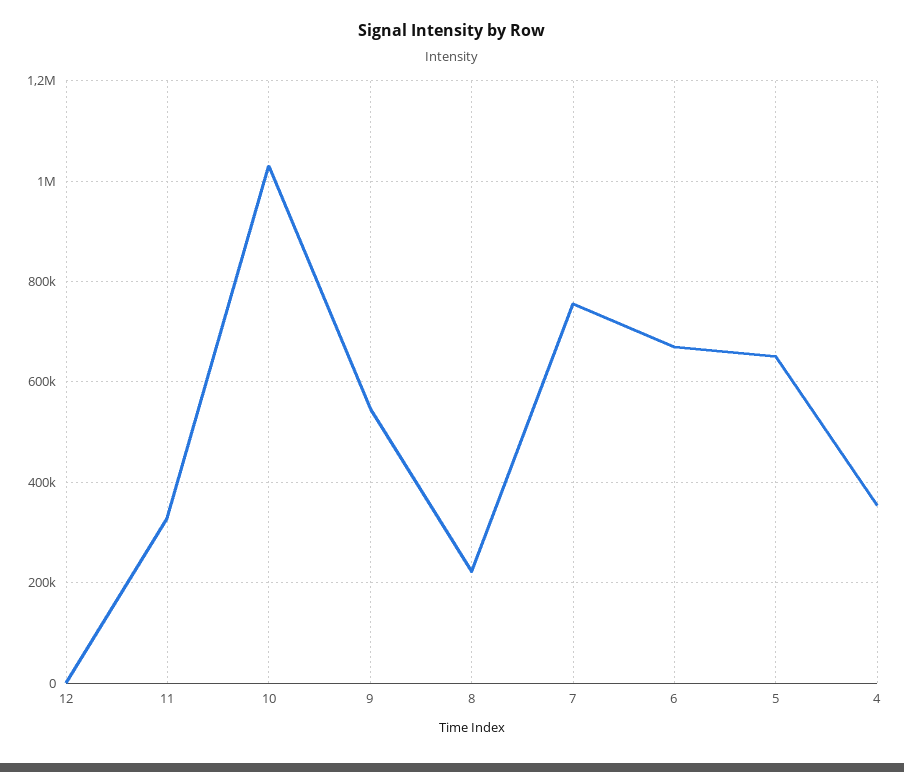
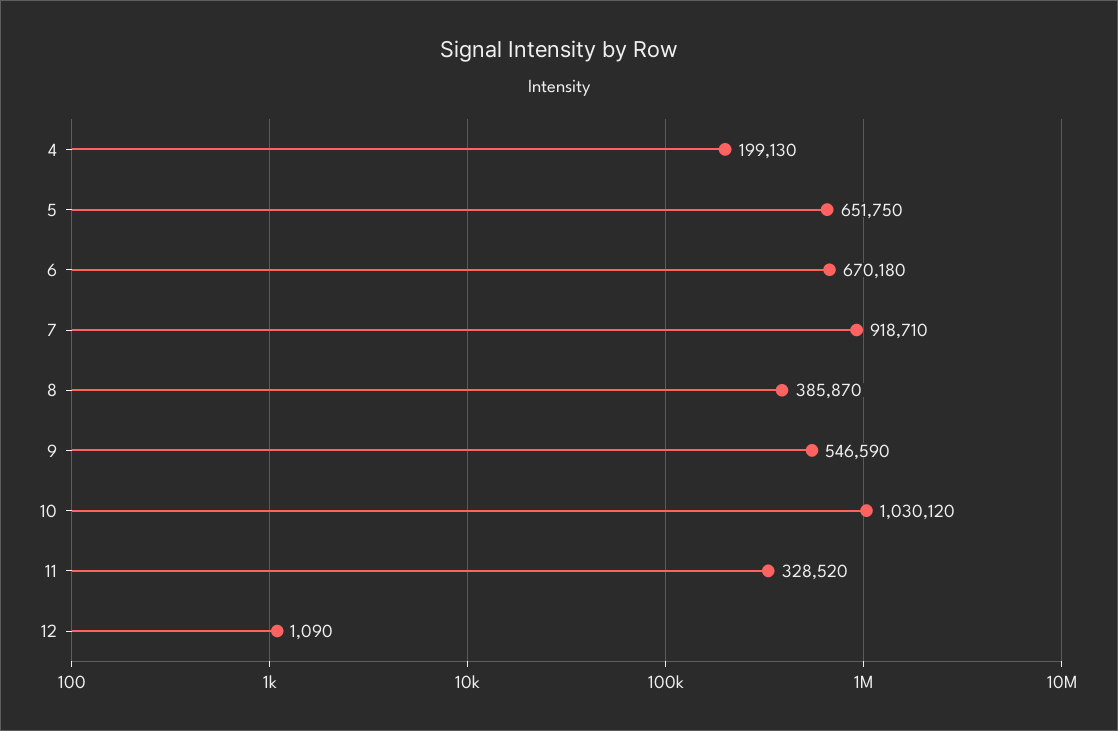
  {
    "12": 1090,
    "11": 328520,
    "10": 1030120,
    "9": 546590,
-   "8": 220000,
+   "8": 385870,
-   "7": 760000,
+   "7": 918710,
    "6": 670180,
    "5": 651750,
-   "4": 360000
+   "4": 199130
  }

